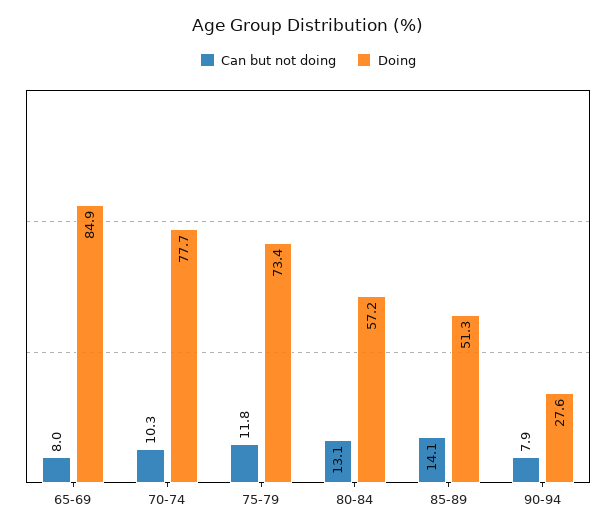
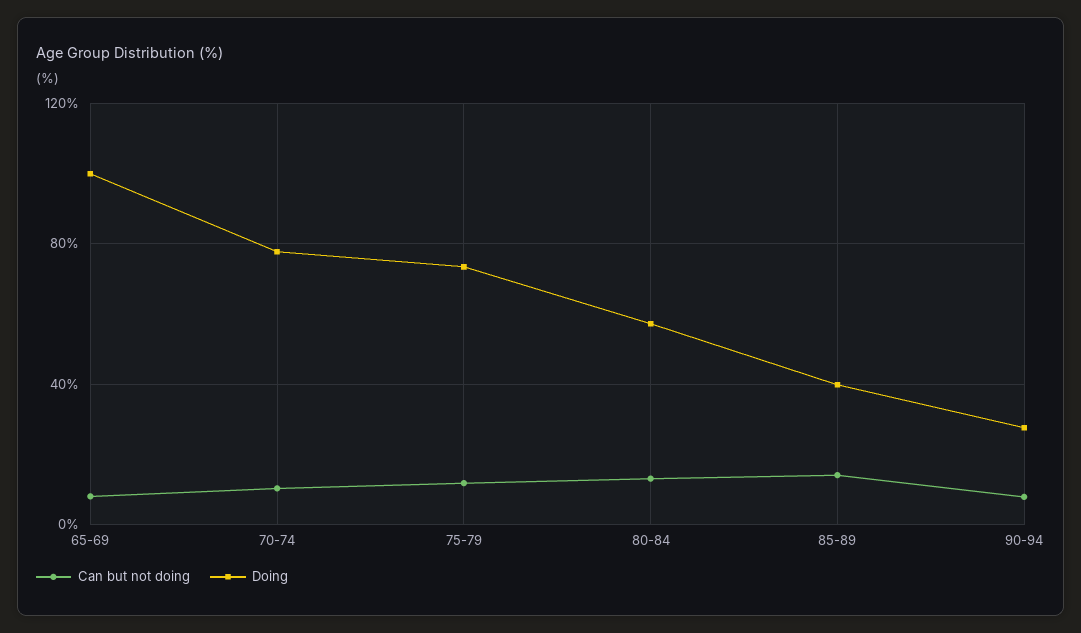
  {
    "Can but not doing": {
      "65-69": 8,
      "70-74": 10.3,
      "75-79": 11.8,
      "80-84": 13.1,
      "85-89": 14.1,
      "90-94": 7.9
    },
    "Doing": {
-     "65-69": 84.9,
+     "65-69": 100,
      "70-74": 77.7,
      "75-79": 73.4,
      "80-84": 57.2,
-     "85-89": 51.3,
+     "85-89": 40,
      "90-94": 27.6
    }
  }

